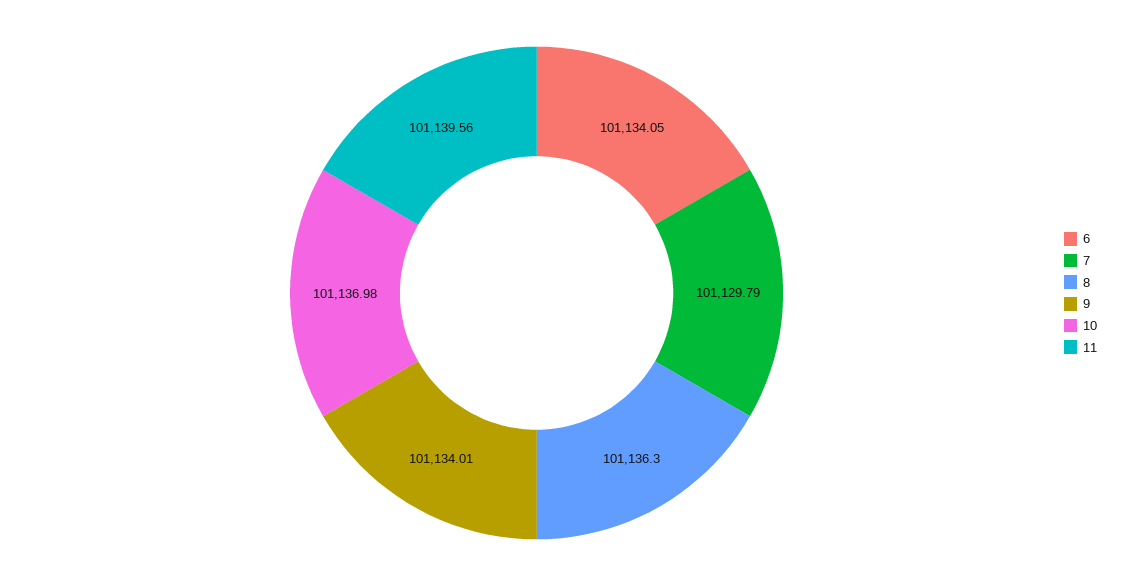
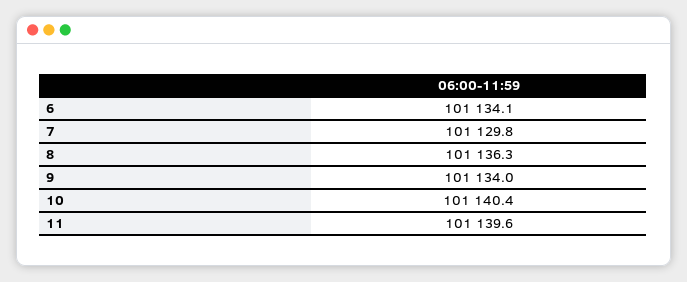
  {
    "6": 101134.05,
    "7": 101129.79,
    "8": 101136.3,
    "9": 101134.01,
-   "10": 101136.98,
+   "10": 101140.4,
    "11": 101139.56
  }

